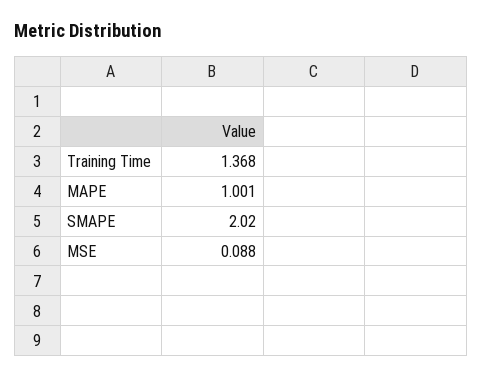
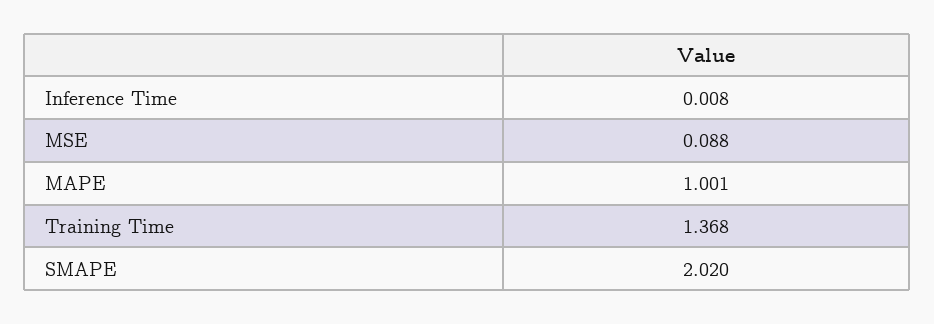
  {
    "Training Time": 1.368,
    "MAPE": 1.001,
    "SMAPE": 2.02,
-   "MSE": 0.088
+   "MSE": 0.088,
+   "Inference Time": 0.008
  }

